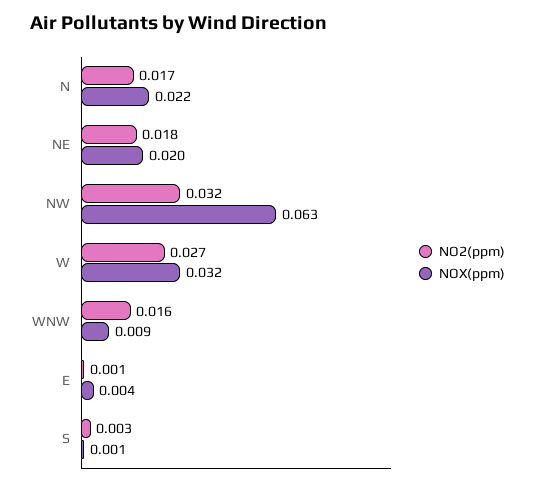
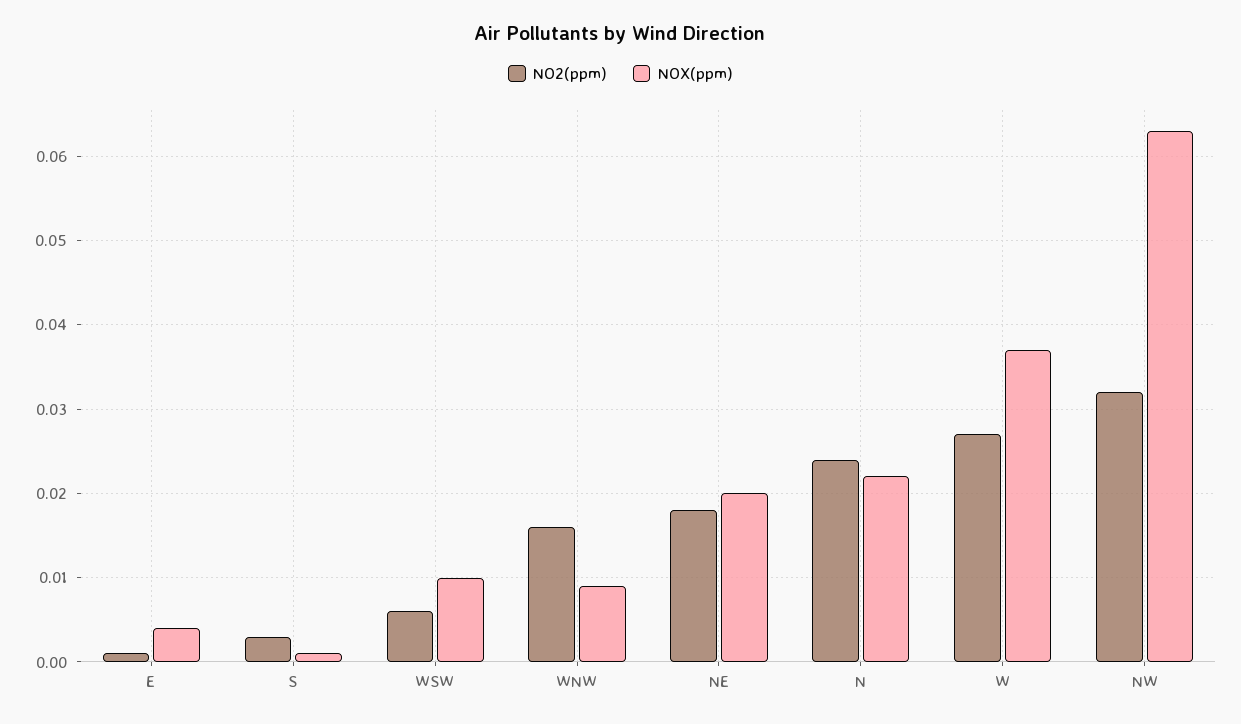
  {
    "NO2(ppm)": {
-     "N": 0.017,
+     "N": 0.024,
      "NE": 0.018,
      "NW": 0.032,
      "W": 0.027,
      "WNW": 0.016,
      "E": 0.001,
-     "S": 0.003
+     "S": 0.003,
+     "WSW": 0.006
    },
    "NOX(ppm)": {
      "N": 0.022,
      "NE": 0.02,
      "NW": 0.063,
-     "W": 0.032,
+     "W": 0.037,
      "WNW": 0.009,
      "E": 0.004,
-     "S": 0.001
+     "S": 0.001,
+     "WSW": 0.01
    }
  }

